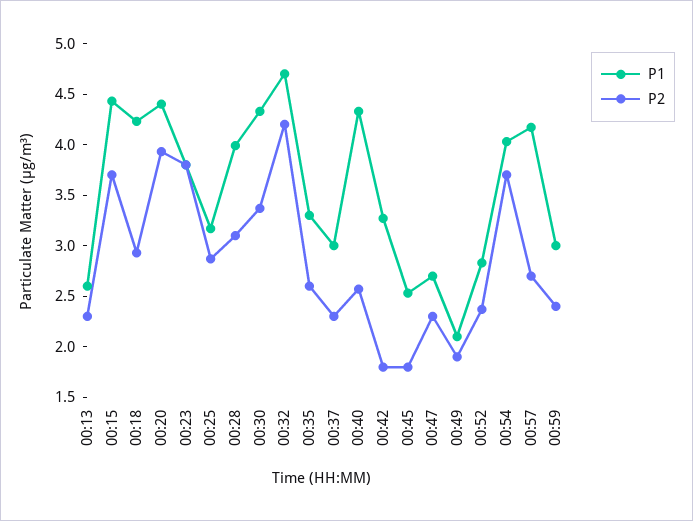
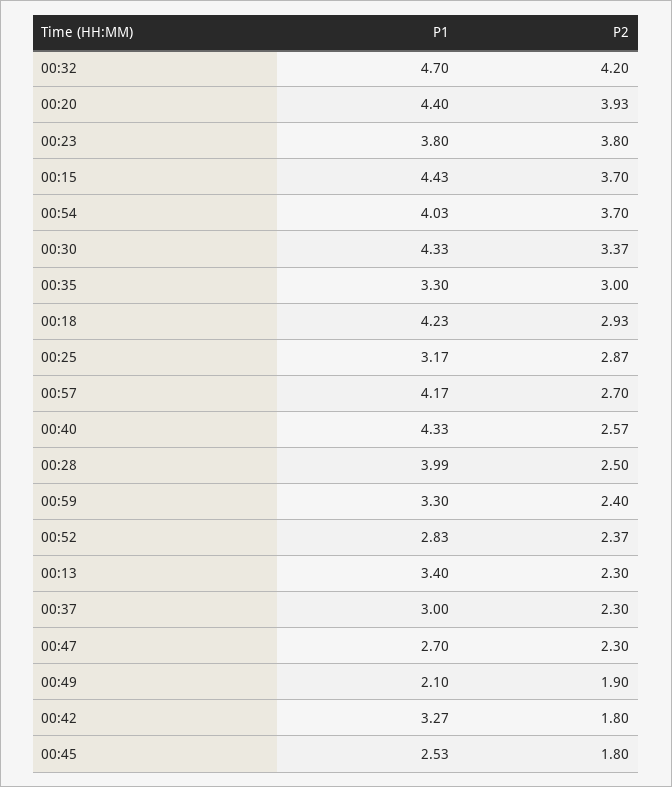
  {
    "P1": {
-     "00:13": 2.6,
+     "00:13": 3.4,
      "00:15": 4.43,
      "00:18": 4.23,
      "00:20": 4.4,
      "00:23": 3.8,
      "00:25": 3.17,
      "00:28": 3.99,
      "00:30": 4.33,
      "00:32": 4.7,
      "00:35": 3.3,
      "00:37": 3,
      "00:40": 4.33,
      "00:42": 3.27,
      "00:45": 2.53,
      "00:47": 2.7,
      "00:49": 2.1,
      "00:52": 2.83,
      "00:54": 4.03,
      "00:57": 4.17,
-     "00:59": 3
+     "00:59": 3.3
    },
    "P2": {
      "00:13": 2.3,
      "00:15": 3.7,
      "00:18": 2.93,
      "00:20": 3.93,
      "00:23": 3.8,
      "00:25": 2.87,
-     "00:28": 3.1,
+     "00:28": 2.5,
      "00:30": 3.37,
      "00:32": 4.2,
-     "00:35": 2.6,
+     "00:35": 3,
      "00:37": 2.3,
      "00:40": 2.57,
      "00:42": 1.8,
      "00:45": 1.8,
      "00:47": 2.3,
      "00:49": 1.9,
      "00:52": 2.37,
      "00:54": 3.7,
      "00:57": 2.7,
      "00:59": 2.4
    }
  }

